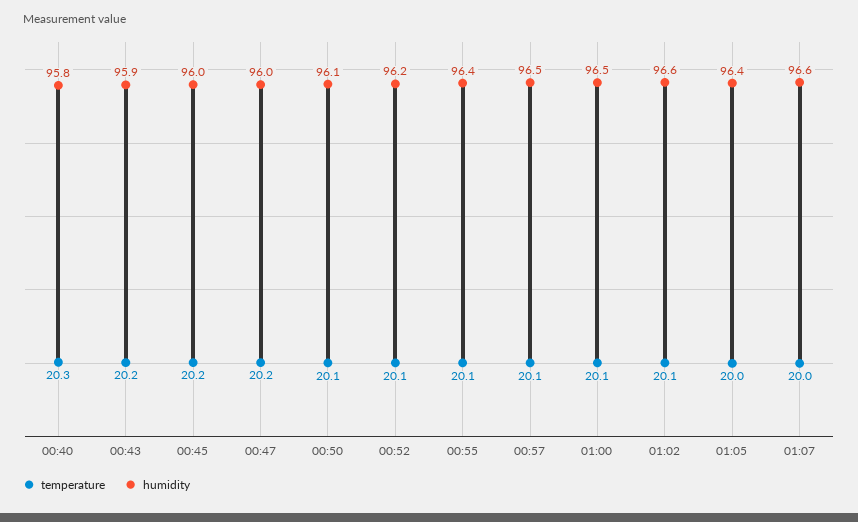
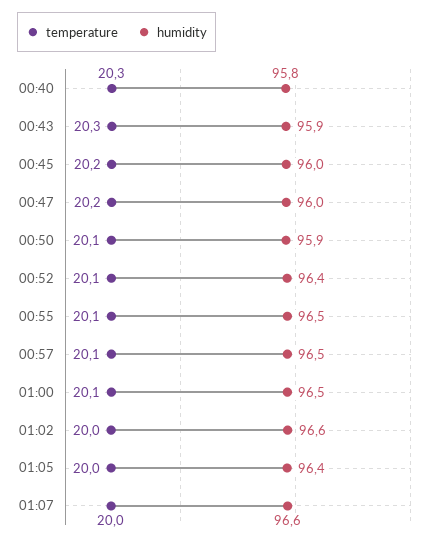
  {
    "temperature": {
      "00:40": 20.3,
-     "00:43": 20.2,
+     "00:43": 20.3,
      "00:45": 20.2,
      "00:47": 20.2,
      "00:50": 20.1,
      "00:52": 20.1,
      "00:55": 20.1,
      "00:57": 20.1,
      "01:00": 20.1,
-     "01:02": 20.1,
+     "01:02": 20,
      "01:05": 20,
      "01:07": 20
    },
    "humidity": {
      "00:40": 95.8,
      "00:43": 95.9,
      "00:45": 96,
      "00:47": 96,
-     "00:50": 96.1,
+     "00:50": 95.9,
-     "00:52": 96.2,
+     "00:52": 96.4,
-     "00:55": 96.4,
+     "00:55": 96.5,
      "00:57": 96.5,
      "01:00": 96.5,
      "01:02": 96.6,
      "01:05": 96.4,
      "01:07": 96.6
    }
  }

